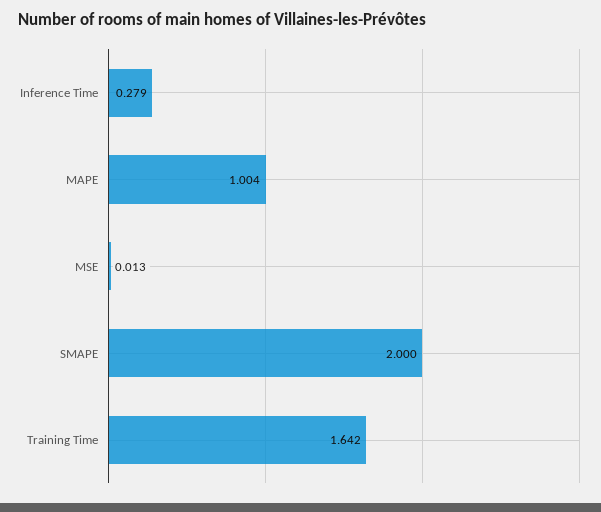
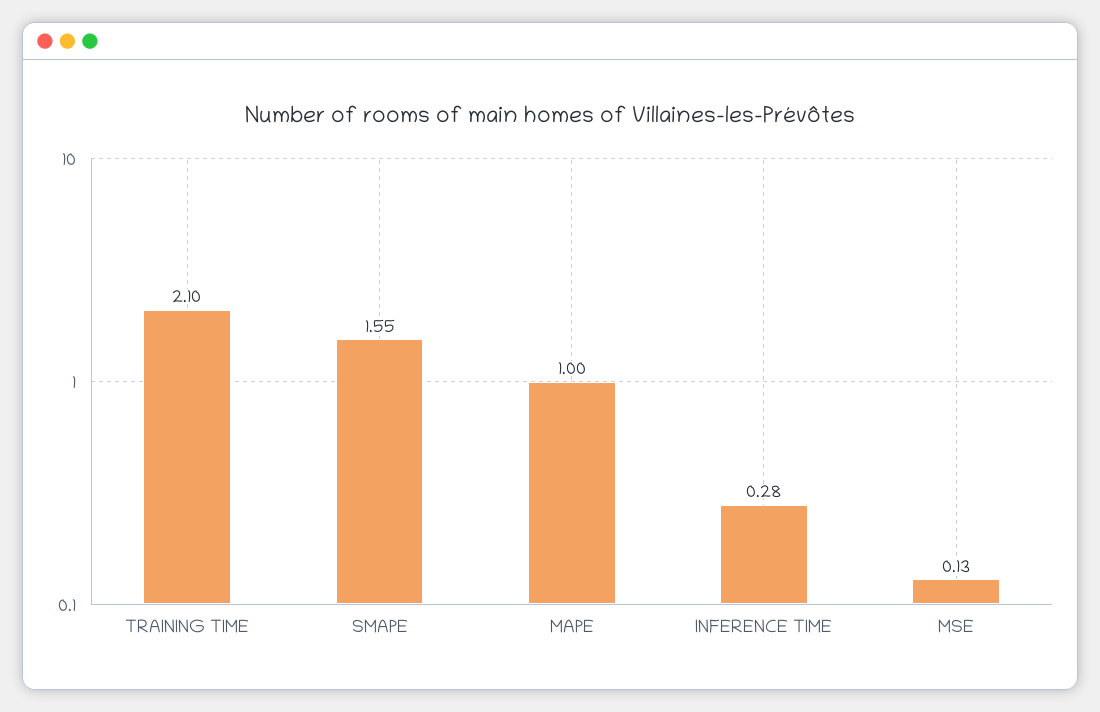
  {
    "Inference Time": 0.279,
    "MAPE": 1.004,
-   "MSE": 0.013,
+   "MSE": 0.13,
-   "SMAPE": 2,
+   "SMAPE": 1.55,
-   "Training Time": 1.642
+   "Training Time": 2.1
  }

